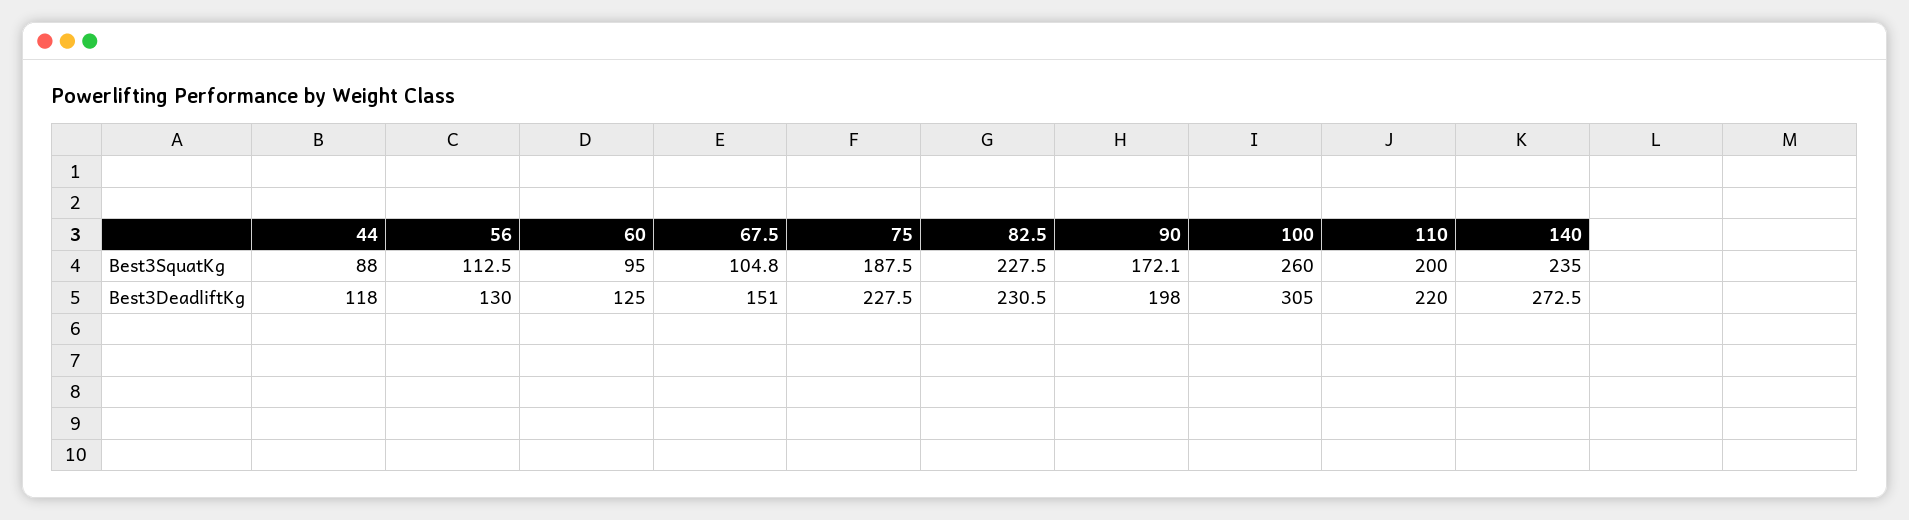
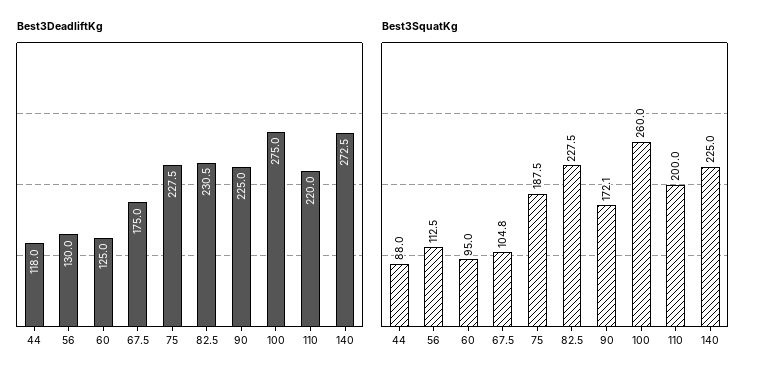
  {
    "Best3SquatKg": {
      "44": 88,
      "56": 112.5,
      "60": 95,
      "67.5": 104.8,
      "75": 187.5,
      "82.5": 227.5,
      "90": 172.1,
      "100": 260,
      "110": 200,
-     "140": 235
+     "140": 225
    },
    "Best3DeadliftKg": {
      "44": 118,
      "56": 130,
      "60": 125,
-     "67.5": 151,
+     "67.5": 175,
      "75": 227.5,
      "82.5": 230.5,
-     "90": 198,
+     "90": 225,
-     "100": 305,
+     "100": 275,
      "110": 220,
      "140": 272.5
    }
  }

